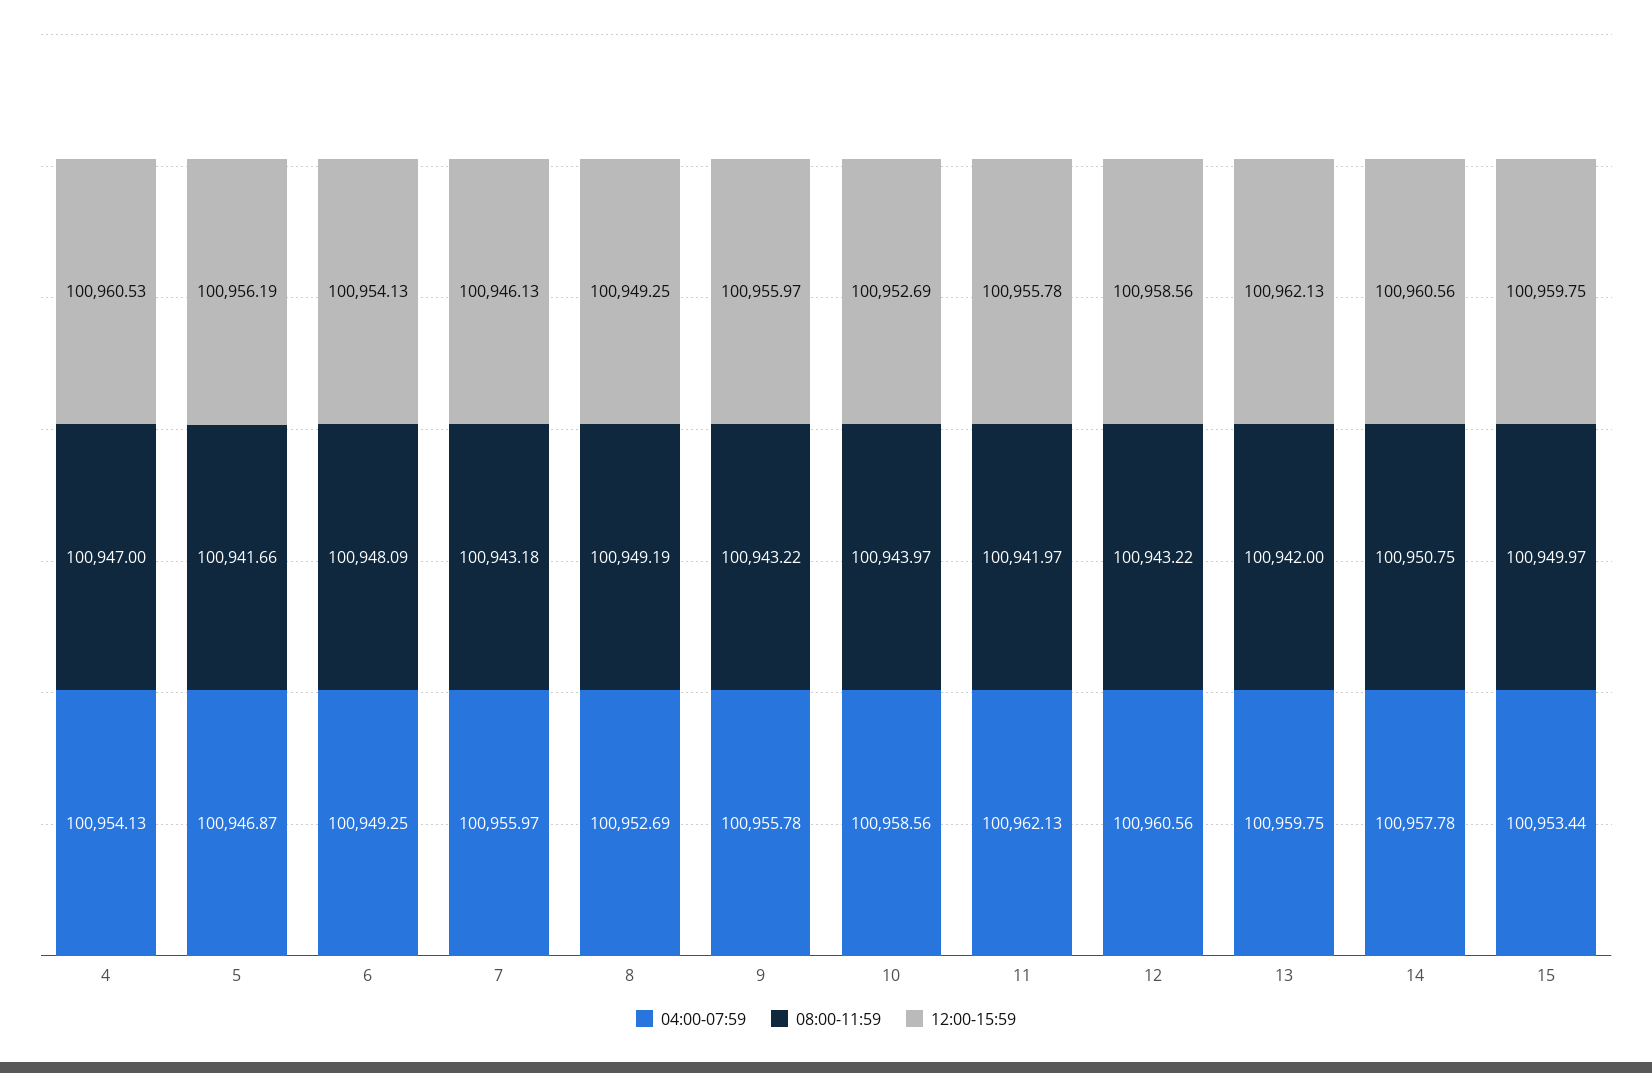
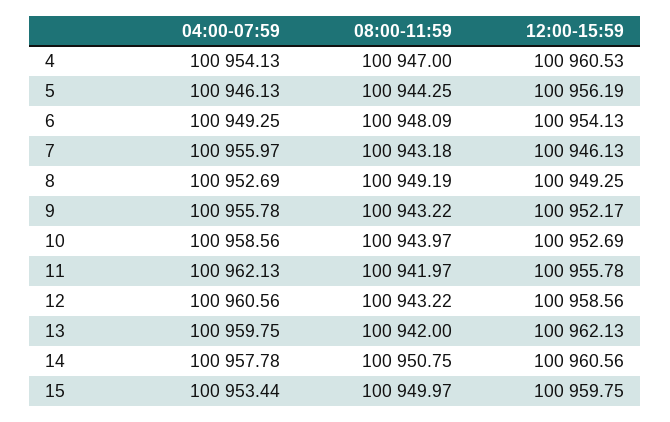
  {
    "04:00-07:59": {
      "4": 100954.13,
-     "5": 100946.87,
+     "5": 100946.13,
      "6": 100949.25,
      "7": 100955.97,
      "8": 100952.69,
      "9": 100955.78,
      "10": 100958.56,
      "11": 100962.13,
      "12": 100960.56,
      "13": 100959.75,
      "14": 100957.78,
      "15": 100953.44
    },
    "08:00-11:59": {
      "4": 100947,
-     "5": 100941.66,
+     "5": 100944.25,
      "6": 100948.09,
      "7": 100943.18,
      "8": 100949.19,
      "9": 100943.22,
      "10": 100943.97,
      "11": 100941.97,
      "12": 100943.22,
      "13": 100942,
      "14": 100950.75,
      "15": 100949.97
    },
    "12:00-15:59": {
      "4": 100960.53,
      "5": 100956.19,
      "6": 100954.13,
      "7": 100946.13,
      "8": 100949.25,
-     "9": 100955.97,
+     "9": 100952.17,
      "10": 100952.69,
      "11": 100955.78,
      "12": 100958.56,
      "13": 100962.13,
      "14": 100960.56,
      "15": 100959.75
    }
  }

